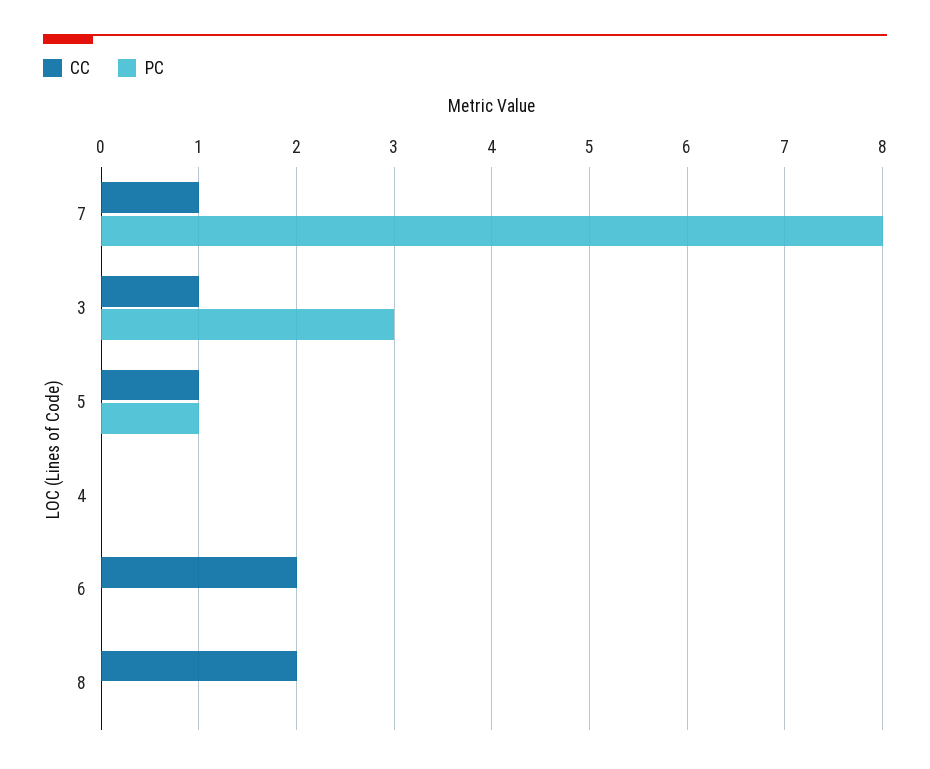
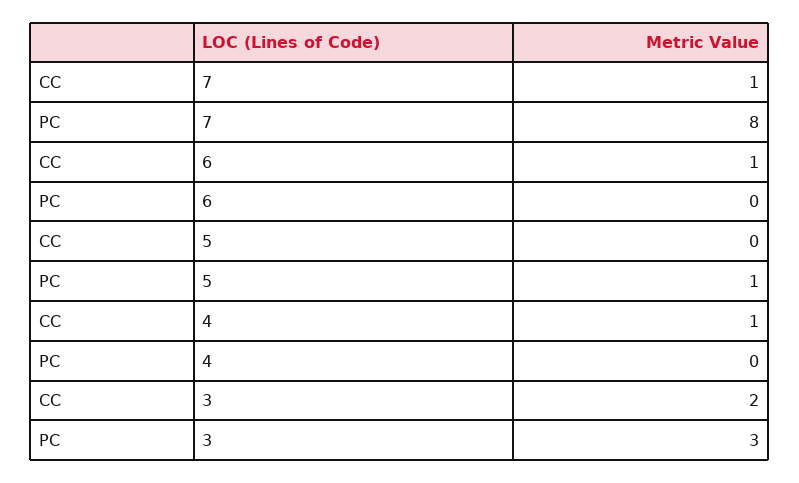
  {
    "CC": {
      "7": 1,
-     "3": 1,
+     "3": 2,
-     "5": 1,
+     "5": 0,
-     "4": 0,
+     "4": 1,
-     "6": 2,
+     "6": 1
-     "8": 2
    },
    "PC": {
      "7": 8,
      "3": 3,
      "5": 1,
      "4": 0,
-     "6": 0,
+     "6": 0
-     "8": 0
    }
  }

